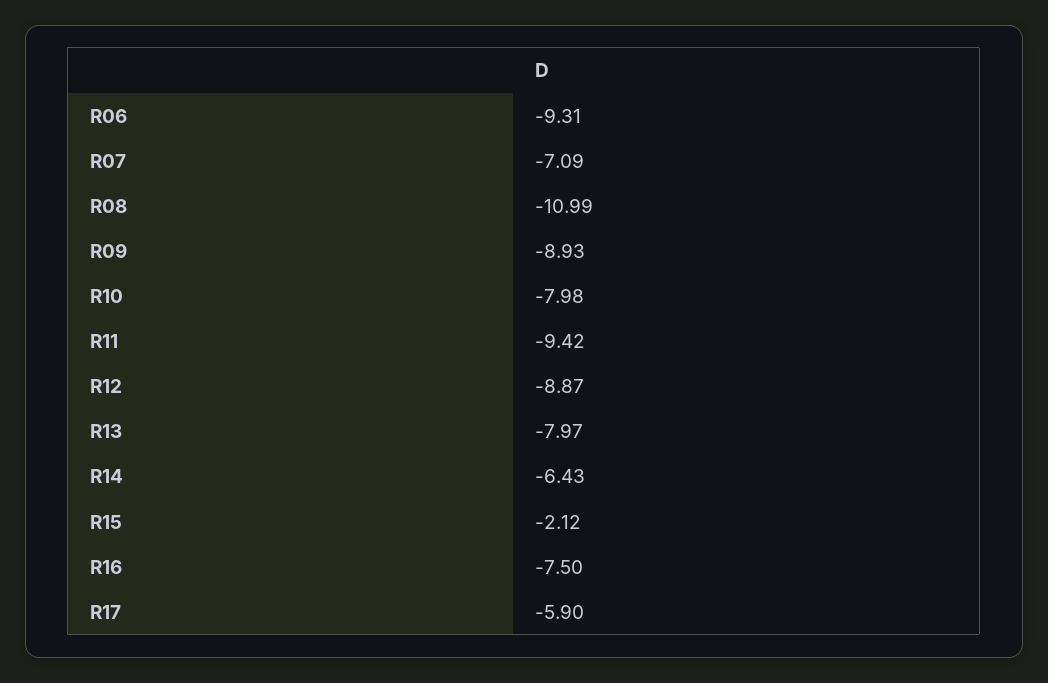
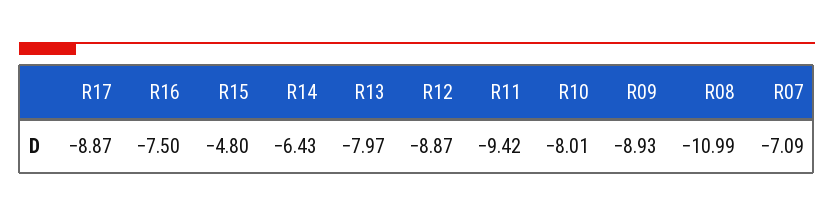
  {
-   "R06": -9.31,
    "R07": -7.09,
    "R08": -10.99,
    "R09": -8.93,
-   "R10": -7.98,
+   "R10": -8.01,
    "R11": -9.42,
    "R12": -8.87,
    "R13": -7.97,
    "R14": -6.43,
-   "R15": -2.12,
+   "R15": -4.8,
    "R16": -7.5,
-   "R17": -5.9
+   "R17": -8.87
  }

